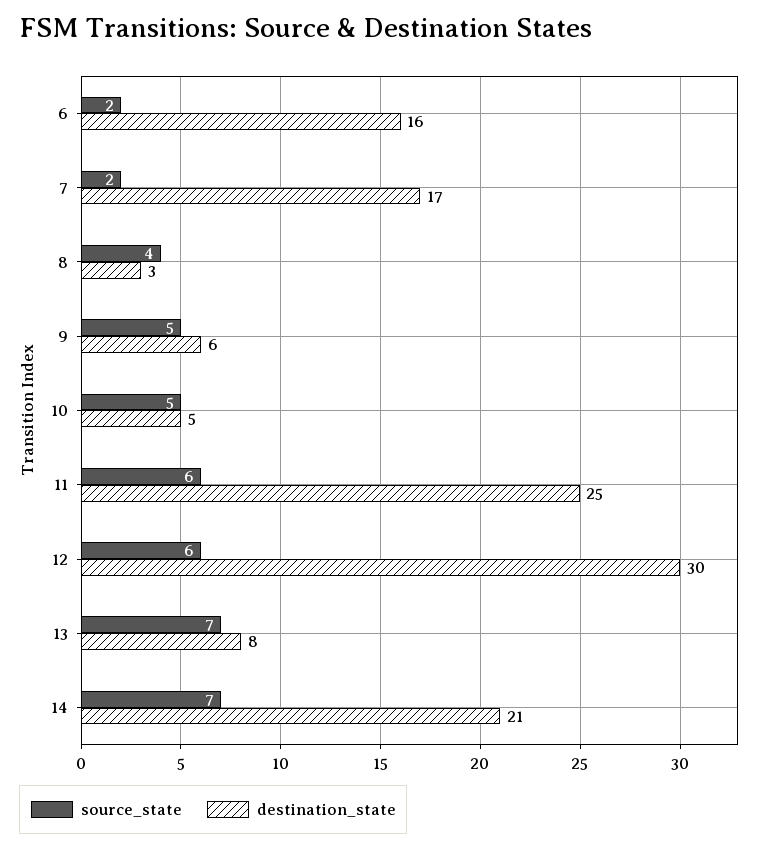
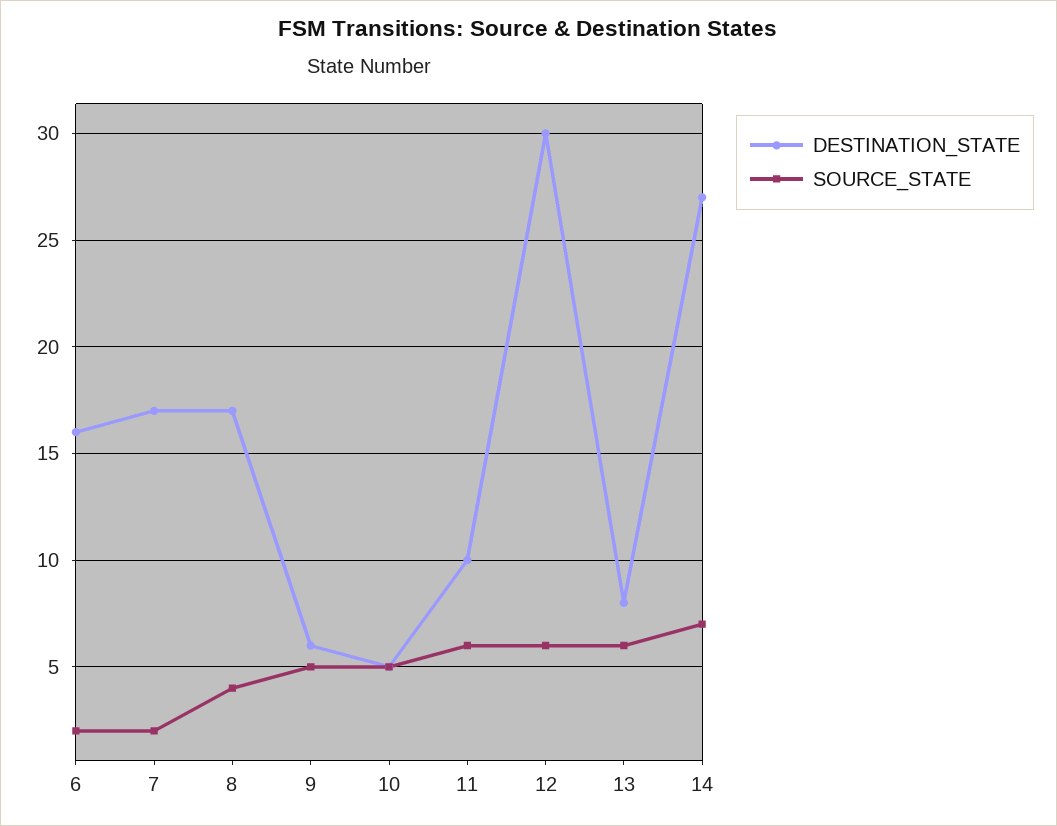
  {
    "source_state": {
      "6": 2,
      "7": 2,
      "8": 4,
      "9": 5,
      "10": 5,
      "11": 6,
      "12": 6,
-     "13": 7,
+     "13": 6,
      "14": 7
    },
    "destination_state": {
      "6": 16,
      "7": 17,
-     "8": 3,
+     "8": 17,
      "9": 6,
      "10": 5,
-     "11": 25,
+     "11": 10,
      "12": 30,
      "13": 8,
-     "14": 21
+     "14": 27
    }
  }

